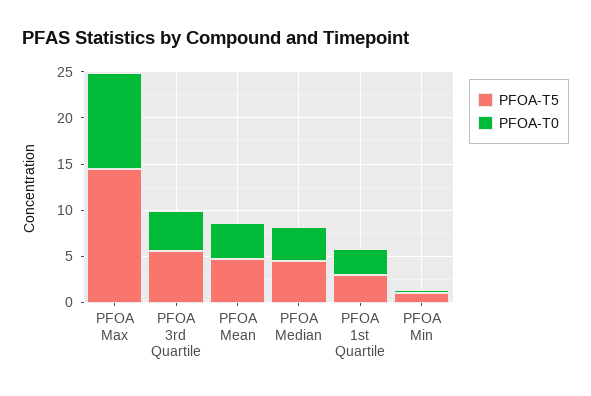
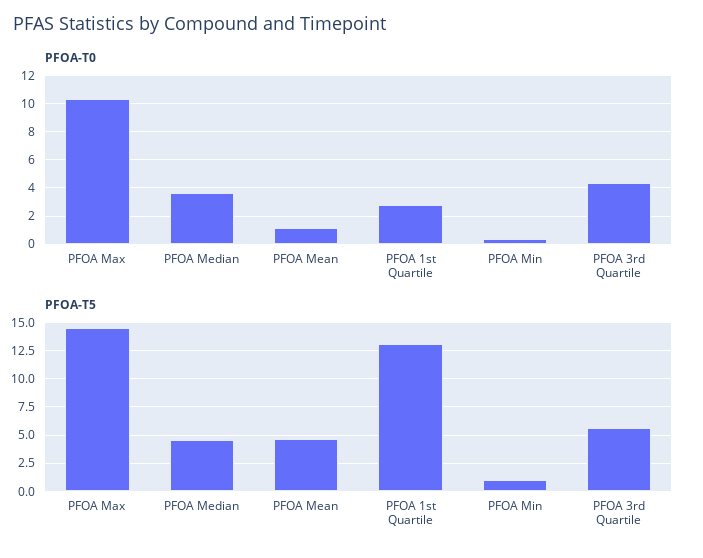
  {
    "PFOA-T5": {
      "PFOA Max": 15,
      "PFOA 3rd Quartile": 6,
      "PFOA Mean": 5,
      "PFOA Median": 5,
-     "PFOA 1st Quartile": 3,
+     "PFOA 1st Quartile": 12.5,
      "PFOA Min": 1
    },
    "PFOA-T0": {
      "PFOA Max": 10.5,
      "PFOA 3rd Quartile": 4.5,
-     "PFOA Mean": 4,
+     "PFOA Mean": 1,
      "PFOA Median": 3.5,
      "PFOA 1st Quartile": 3,
      "PFOA Min": 0.5
    }
  }

